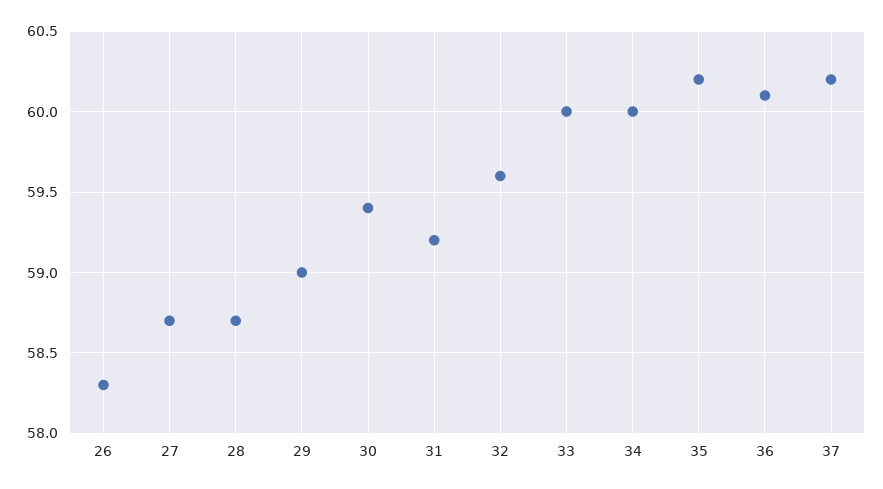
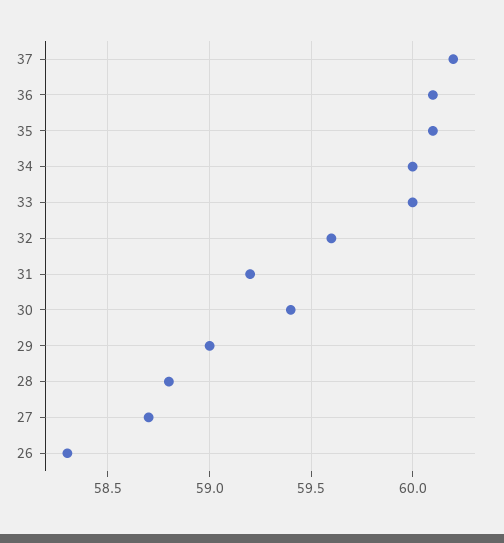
  {
    "26": 58.3,
    "27": 58.7,
-   "28": 58.7,
+   "28": 58.8,
    "29": 59,
    "30": 59.4,
    "31": 59.2,
    "32": 59.6,
    "33": 60,
    "34": 60,
-   "35": 60.2,
+   "35": 60.1,
    "36": 60.1,
    "37": 60.2
  }

